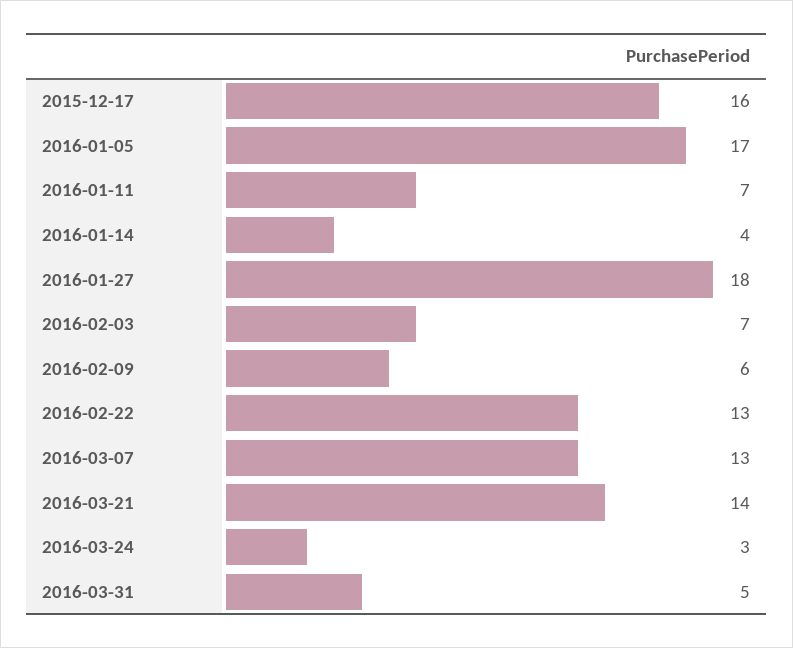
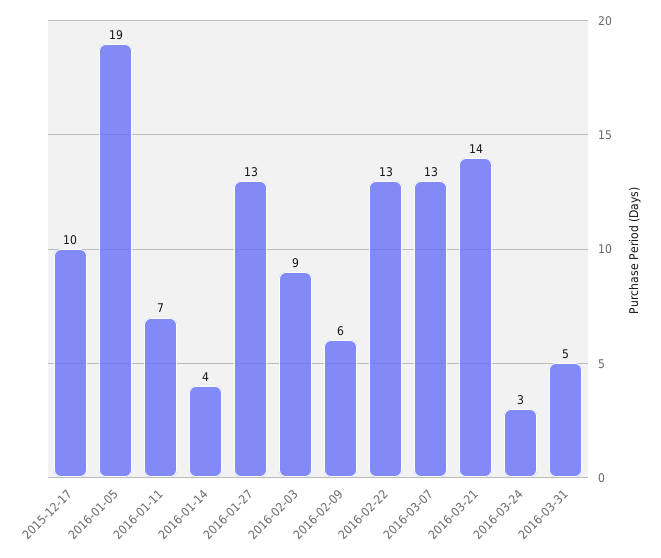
  {
-   "2015-12-17": 16,
+   "2015-12-17": 10,
-   "2016-01-05": 17,
+   "2016-01-05": 19,
    "2016-01-11": 7,
    "2016-01-14": 4,
-   "2016-01-27": 18,
+   "2016-01-27": 13,
-   "2016-02-03": 7,
+   "2016-02-03": 9,
    "2016-02-09": 6,
    "2016-02-22": 13,
    "2016-03-07": 13,
    "2016-03-21": 14,
    "2016-03-24": 3,
    "2016-03-31": 5
  }

